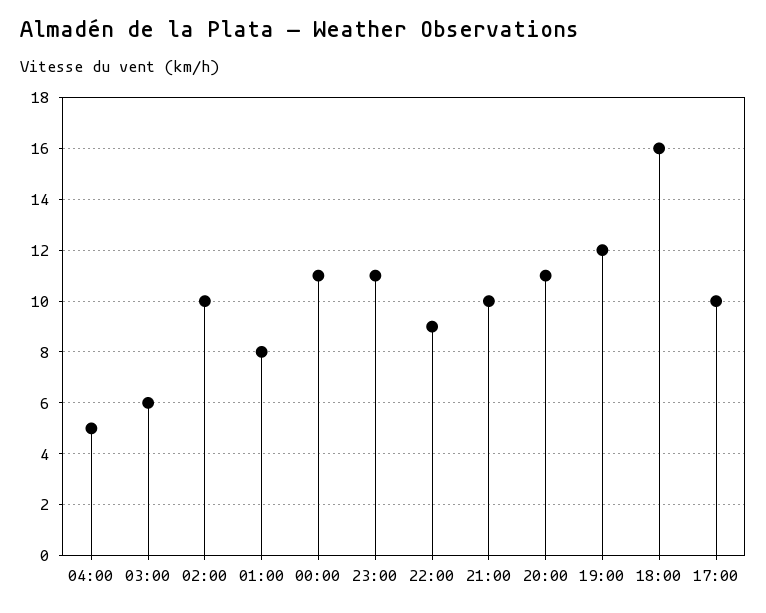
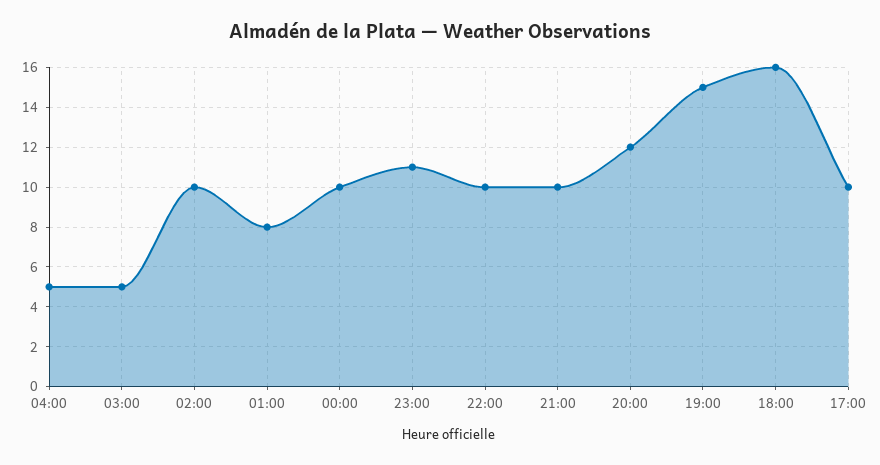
  {
    "04:00": 5,
-   "03:00": 6,
+   "03:00": 5,
    "02:00": 10,
    "01:00": 8,
-   "00:00": 11,
+   "00:00": 10,
    "23:00": 11,
-   "22:00": 9,
+   "22:00": 10,
    "21:00": 10,
-   "20:00": 11,
+   "20:00": 12,
-   "19:00": 12,
+   "19:00": 15,
    "18:00": 16,
    "17:00": 10
  }

